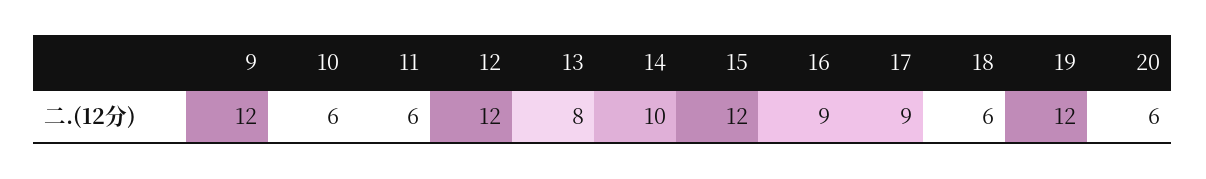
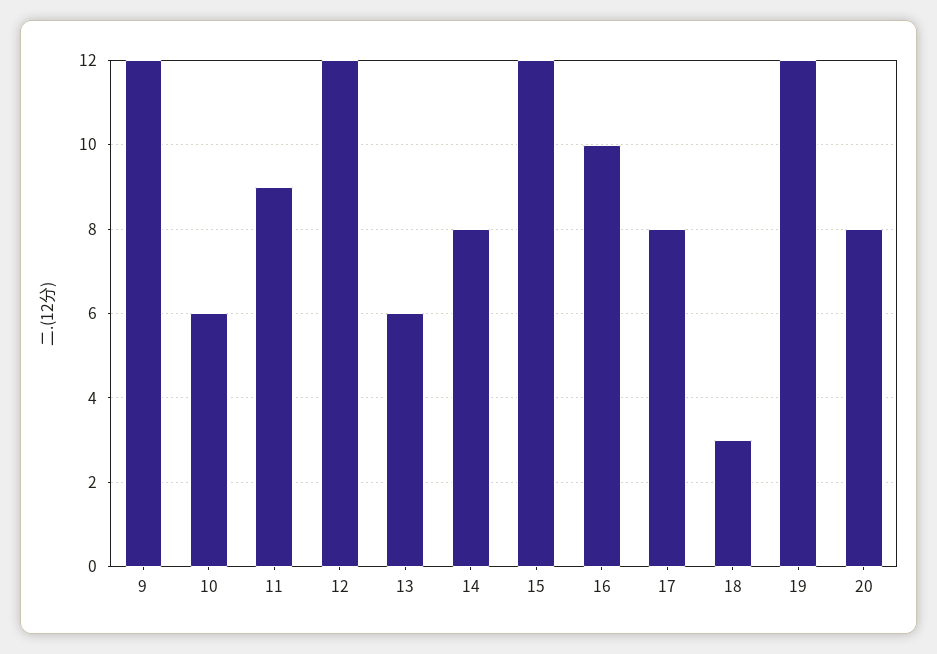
  {
    "9": 12,
    "10": 6,
-   "11": 6,
+   "11": 9,
    "12": 12,
-   "13": 8,
+   "13": 6,
-   "14": 10,
+   "14": 8,
    "15": 12,
-   "16": 9,
+   "16": 10,
-   "17": 9,
+   "17": 8,
-   "18": 6,
+   "18": 3,
    "19": 12,
-   "20": 6
+   "20": 8
  }

